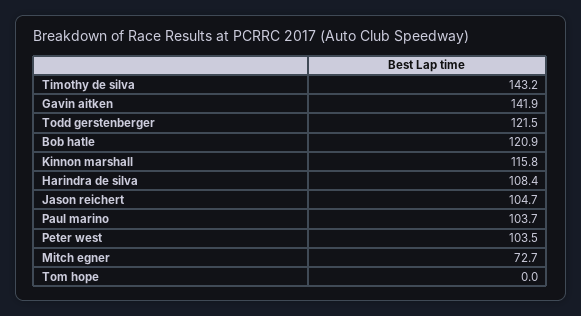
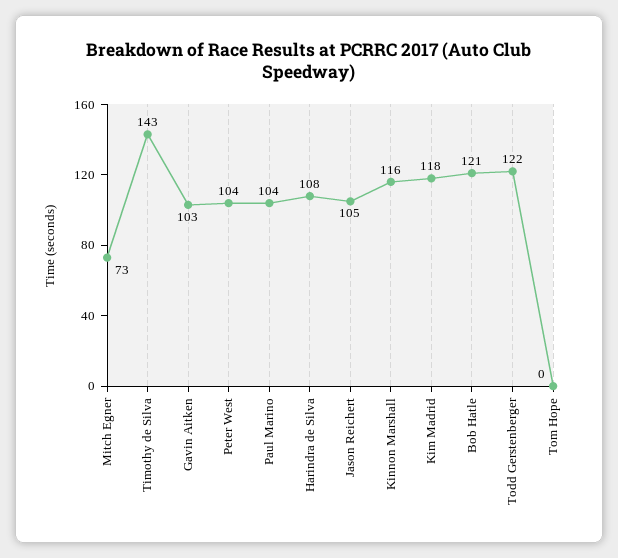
  {
    "Timothy de silva": 143.2,
-   "Gavin aitken": 141.9,
+   "Gavin aitken": 103,
    "Todd gerstenberger": 121.5,
    "Bob hatle": 120.9,
    "Kinnon marshall": 115.8,
    "Harindra de silva": 108.4,
    "Jason reichert": 104.7,
    "Paul marino": 103.7,
    "Peter west": 103.5,
    "Mitch egner": 72.7,
-   "Tom hope": 0
+   "Tom hope": 0,
+   "Kim Madrid": 118
  }

